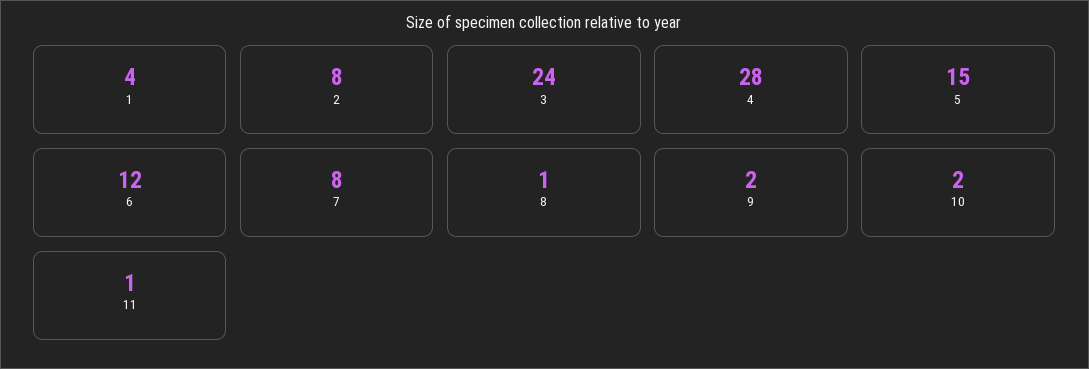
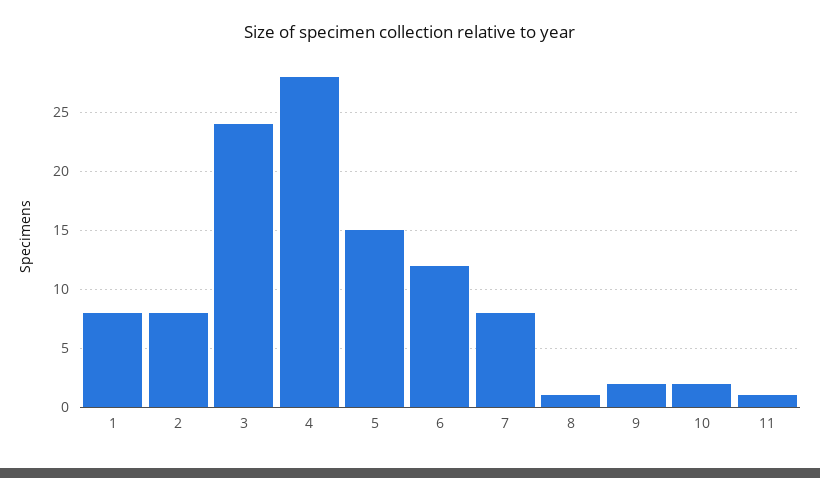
  {
-   "1": 4,
+   "1": 8,
    "2": 8,
    "3": 24,
    "4": 28,
    "5": 15,
    "6": 12,
    "7": 8,
    "8": 1,
    "9": 2,
    "10": 2,
    "11": 1
  }

